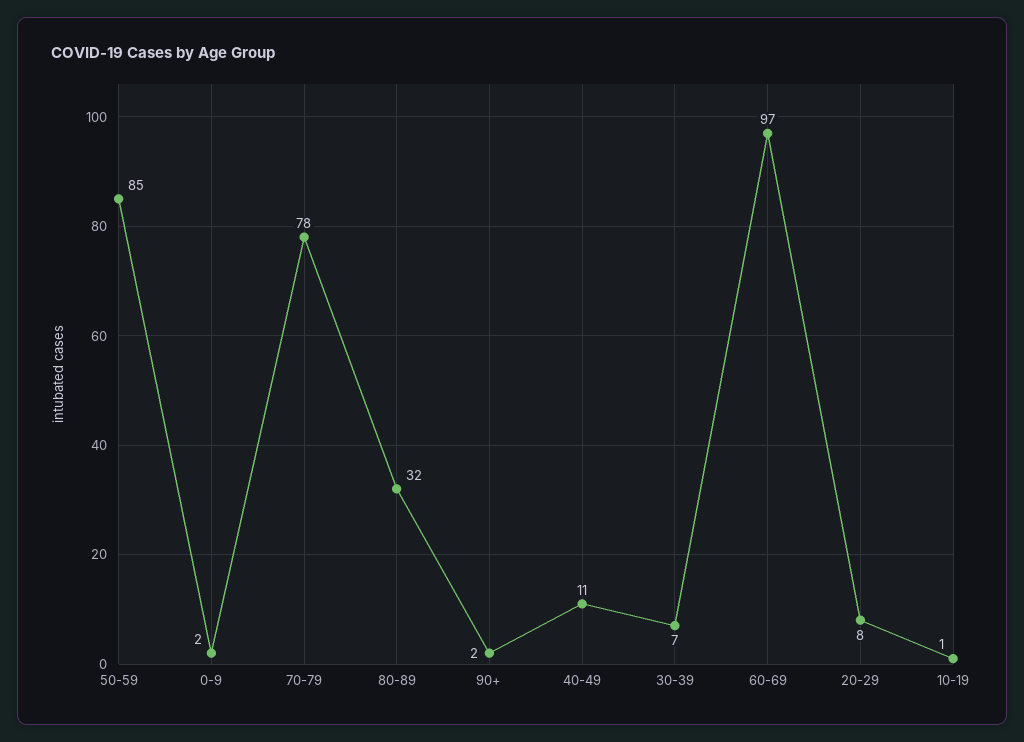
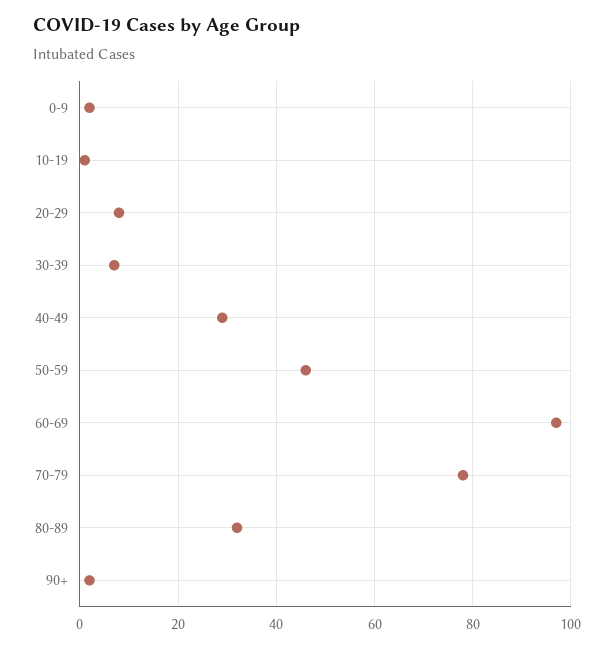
  {
-   "50-59": 85,
+   "50-59": 45,
    "0-9": 2,
    "70-79": 78,
    "80-89": 32,
    "90+": 2,
-   "40-49": 11,
+   "40-49": 30,
    "30-39": 7,
    "60-69": 97,
    "20-29": 8,
    "10-19": 1
  }

